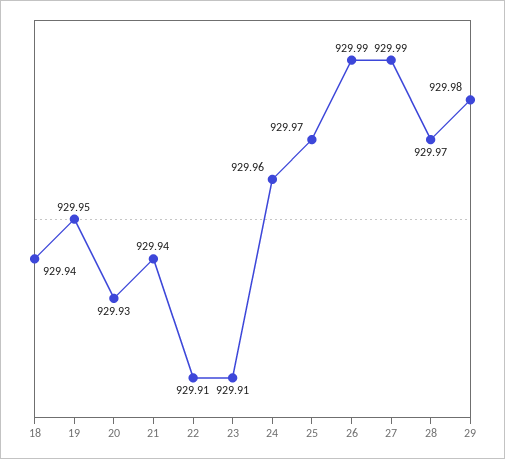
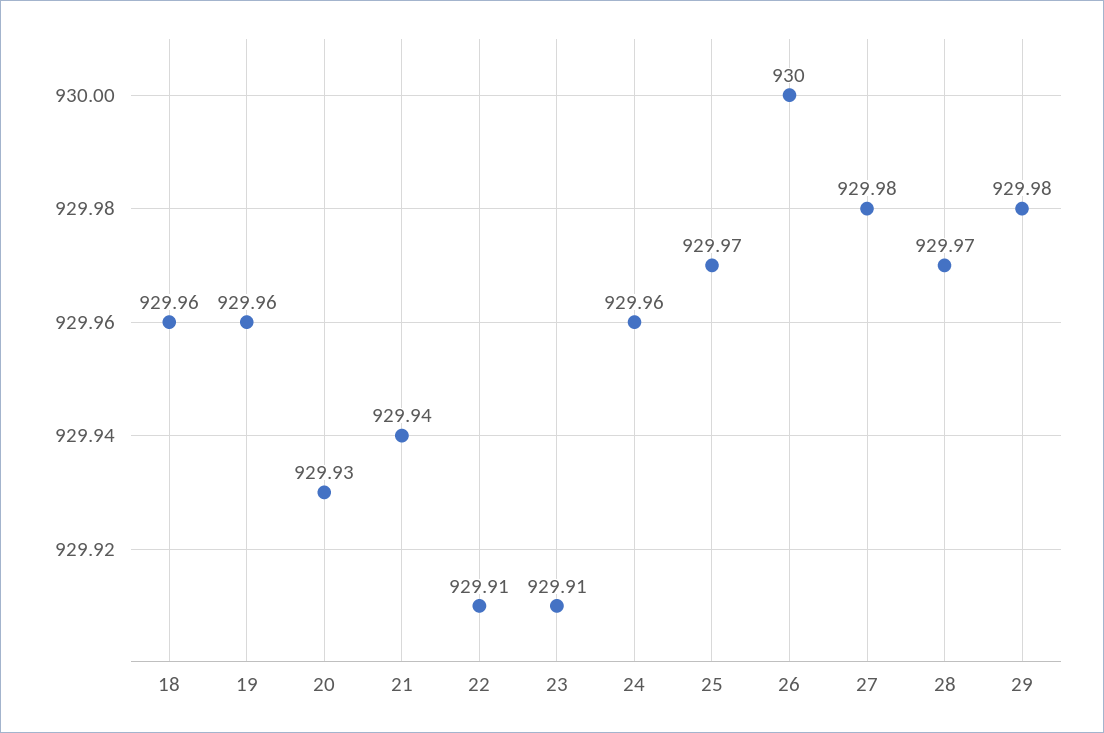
  {
-   "18": 929.94,
+   "18": 929.96,
-   "19": 929.95,
+   "19": 929.96,
    "20": 929.93,
    "21": 929.94,
    "22": 929.91,
    "23": 929.91,
    "24": 929.96,
    "25": 929.97,
-   "26": 929.99,
+   "26": 930,
-   "27": 929.99,
+   "27": 929.98,
    "28": 929.97,
    "29": 929.98
  }

